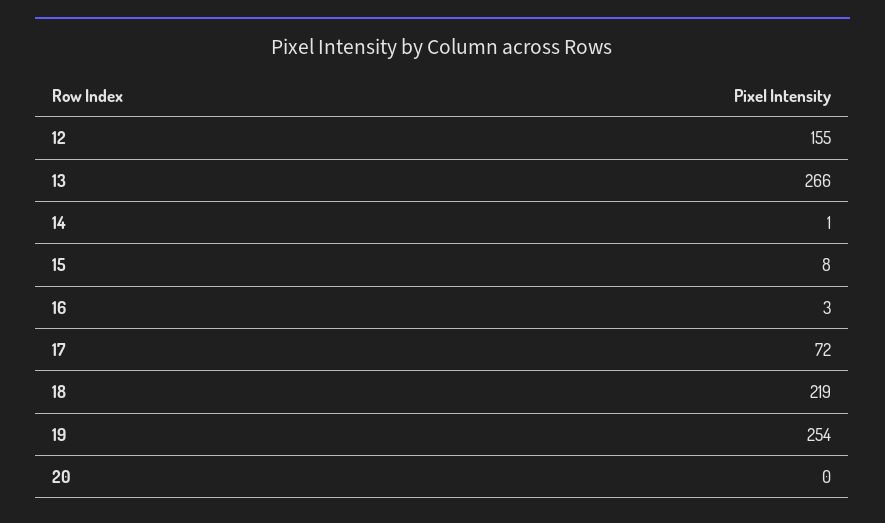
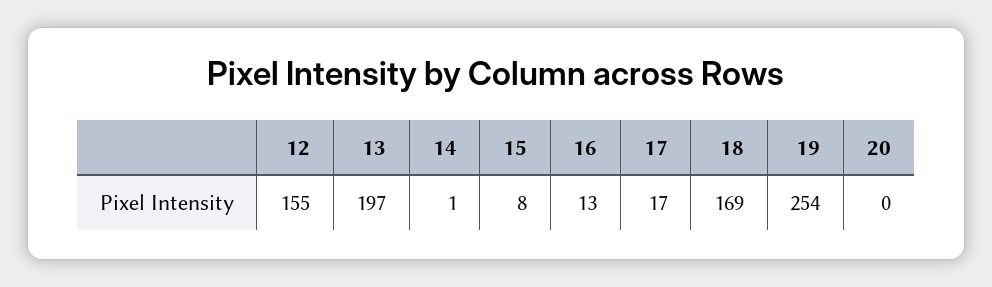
  {
    "12": 155,
-   "13": 266,
+   "13": 197,
    "14": 1,
    "15": 8,
-   "16": 3,
+   "16": 13,
-   "17": 72,
+   "17": 17,
-   "18": 219,
+   "18": 169,
    "19": 254,
    "20": 0
  }

